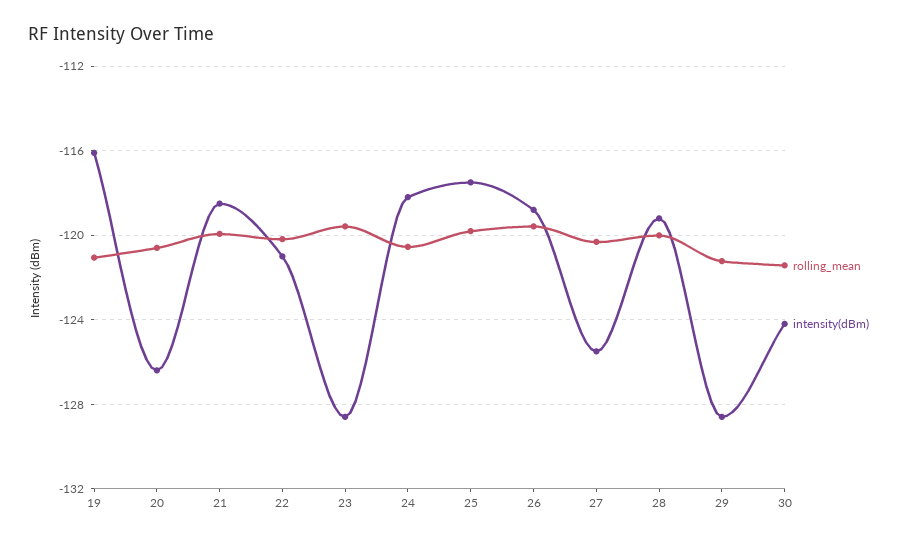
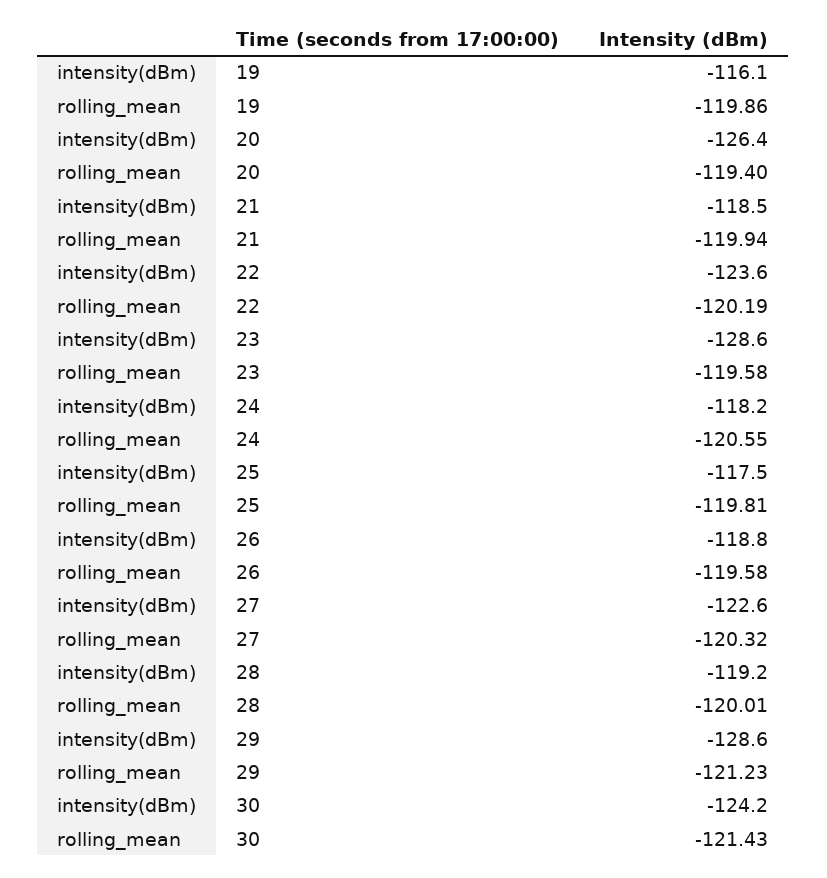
  {
    "rolling_mean": {
-     "19": -121,
+     "19": -119.86,
-     "20": -120.5,
+     "20": -119.4,
      "21": -119.94,
      "22": -120.19,
      "23": -119.58,
      "24": -120.55,
      "25": -119.81,
      "26": -119.58,
      "27": -120.32,
      "28": -120.01,
      "29": -121.23,
      "30": -121.43
    },
    "intensity(dBm)": {
      "19": -116.1,
      "20": -126.4,
      "21": -118.5,
-     "22": -121,
+     "22": -123.6,
      "23": -128.6,
      "24": -118.2,
      "25": -117.5,
      "26": -118.8,
-     "27": -125.5,
+     "27": -122.6,
      "28": -119.2,
      "29": -128.6,
      "30": -124.2
    }
  }

